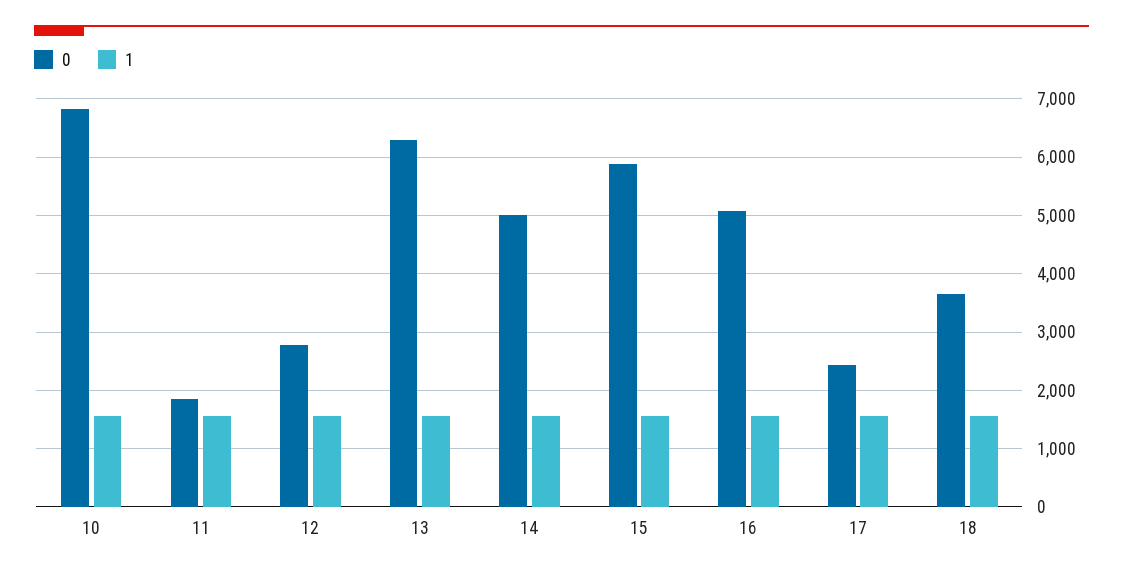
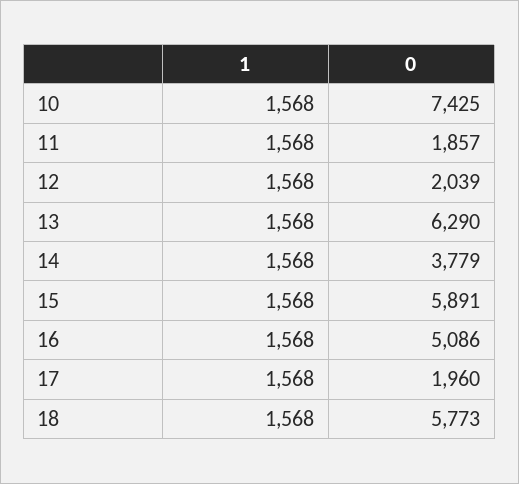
  {
    "0": {
-     "10": 6800,
+     "10": 7425,
      "11": 1857,
-     "12": 2800,
+     "12": 2039,
      "13": 6290,
-     "14": 5000,
+     "14": 3779,
      "15": 5891,
      "16": 5086,
-     "17": 2400,
+     "17": 1960,
-     "18": 3600
+     "18": 5773
    },
    "1": {
      "10": 1568,
      "11": 1568,
      "12": 1568,
      "13": 1568,
      "14": 1568,
      "15": 1568,
      "16": 1568,
      "17": 1568,
      "18": 1568
    }
  }

